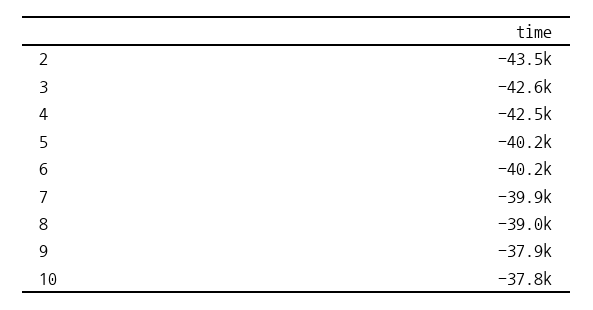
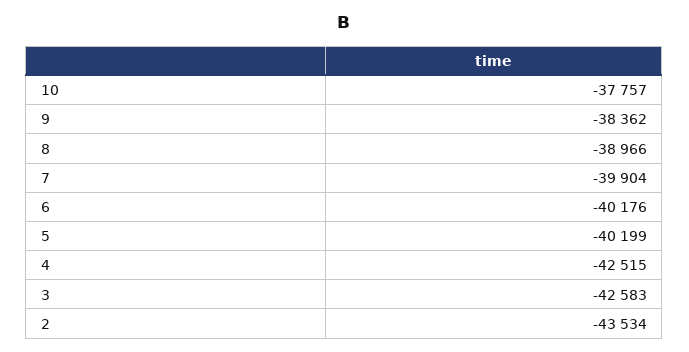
  {
    "2": -43534,
    "3": -42583,
    "4": -42515,
    "5": -40199,
    "6": -40176,
    "7": -39904,
    "8": -38966,
-   "9": -37900,
+   "9": -38362,
    "10": -37757
  }

